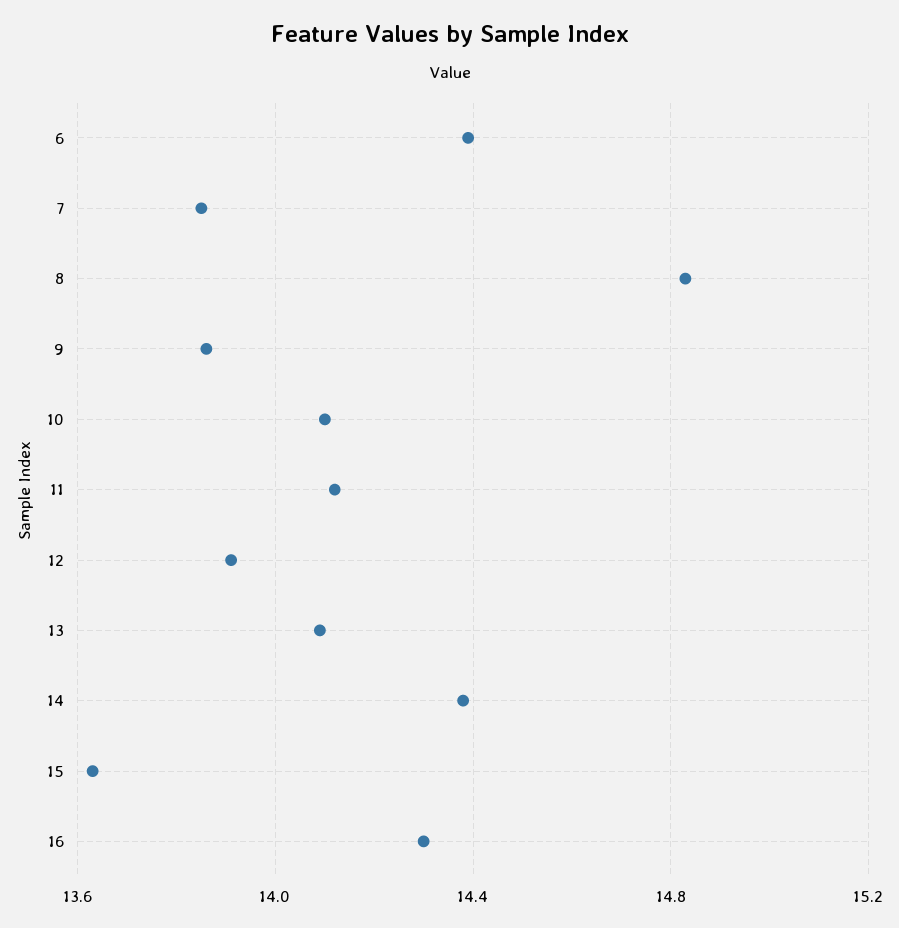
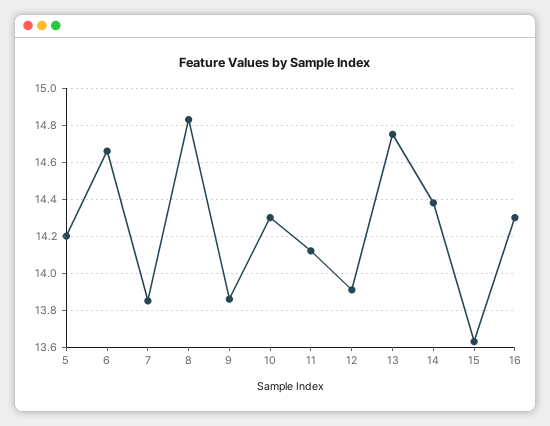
  {
-   "6": 14.4,
+   "6": 14.65,
    "7": 13.85,
    "8": 14.85,
    "9": 13.85,
-   "10": 14.1,
+   "10": 14.3,
    "11": 14.1,
    "12": 13.9,
-   "13": 14.1,
+   "13": 14.75,
    "14": 14.4,
    "15": 13.65,
-   "16": 14.3
+   "16": 14.3,
+   "5": 14.2
  }

